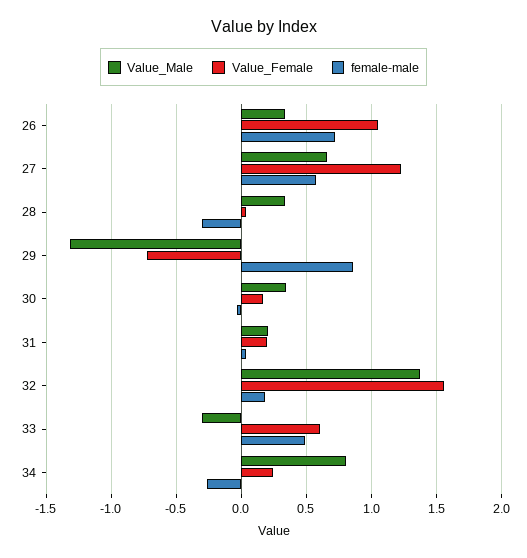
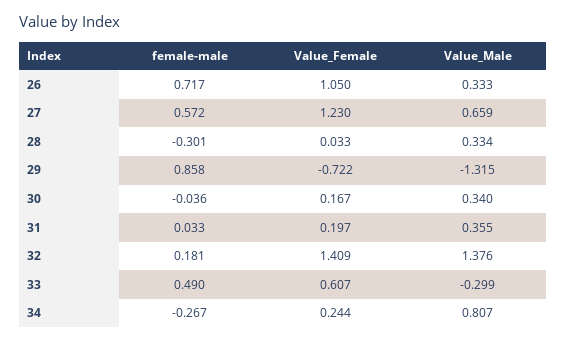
  {
    "Value_Male": {
      "26": 0.333,
      "27": 0.659,
      "28": 0.334,
      "29": -1.315,
      "30": 0.34,
-     "31": 0.2,
+     "31": 0.355,
      "32": 1.376,
      "33": -0.299,
      "34": 0.807
    },
    "Value_Female": {
      "26": 1.05,
      "27": 1.23,
      "28": 0.033,
      "29": -0.722,
      "30": 0.167,
      "31": 0.197,
-     "32": 1.55,
+     "32": 1.409,
      "33": 0.607,
      "34": 0.244
    },
    "female-male": {
      "26": 0.717,
      "27": 0.572,
      "28": -0.301,
      "29": 0.858,
      "30": -0.036,
      "31": 0.033,
      "32": 0.181,
      "33": 0.49,
      "34": -0.267
    }
  }

